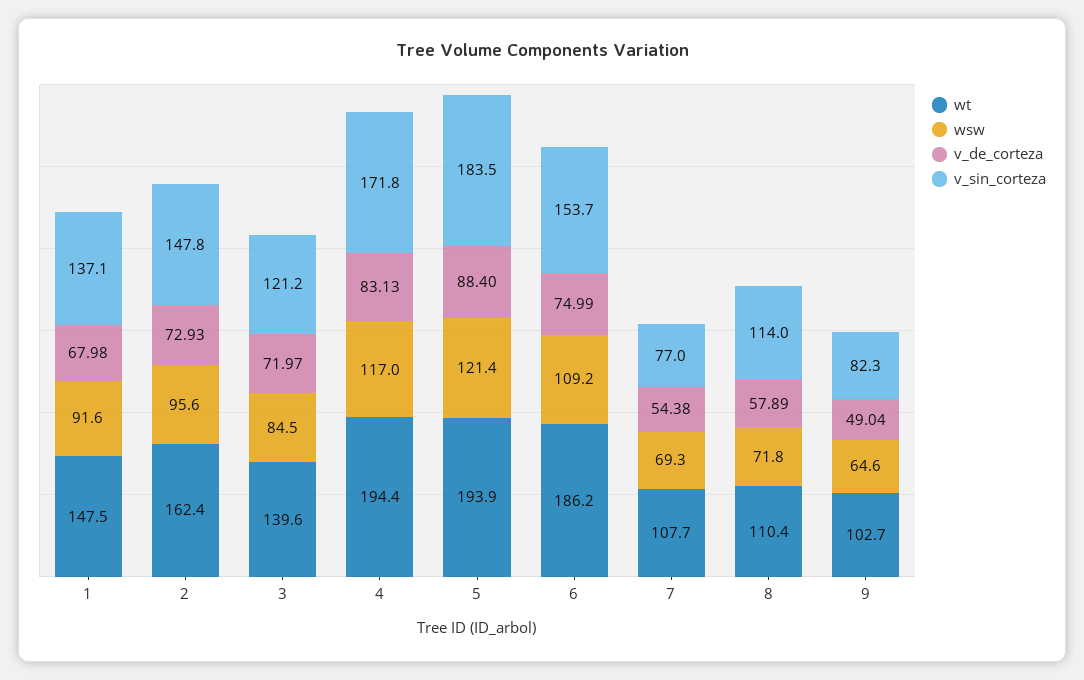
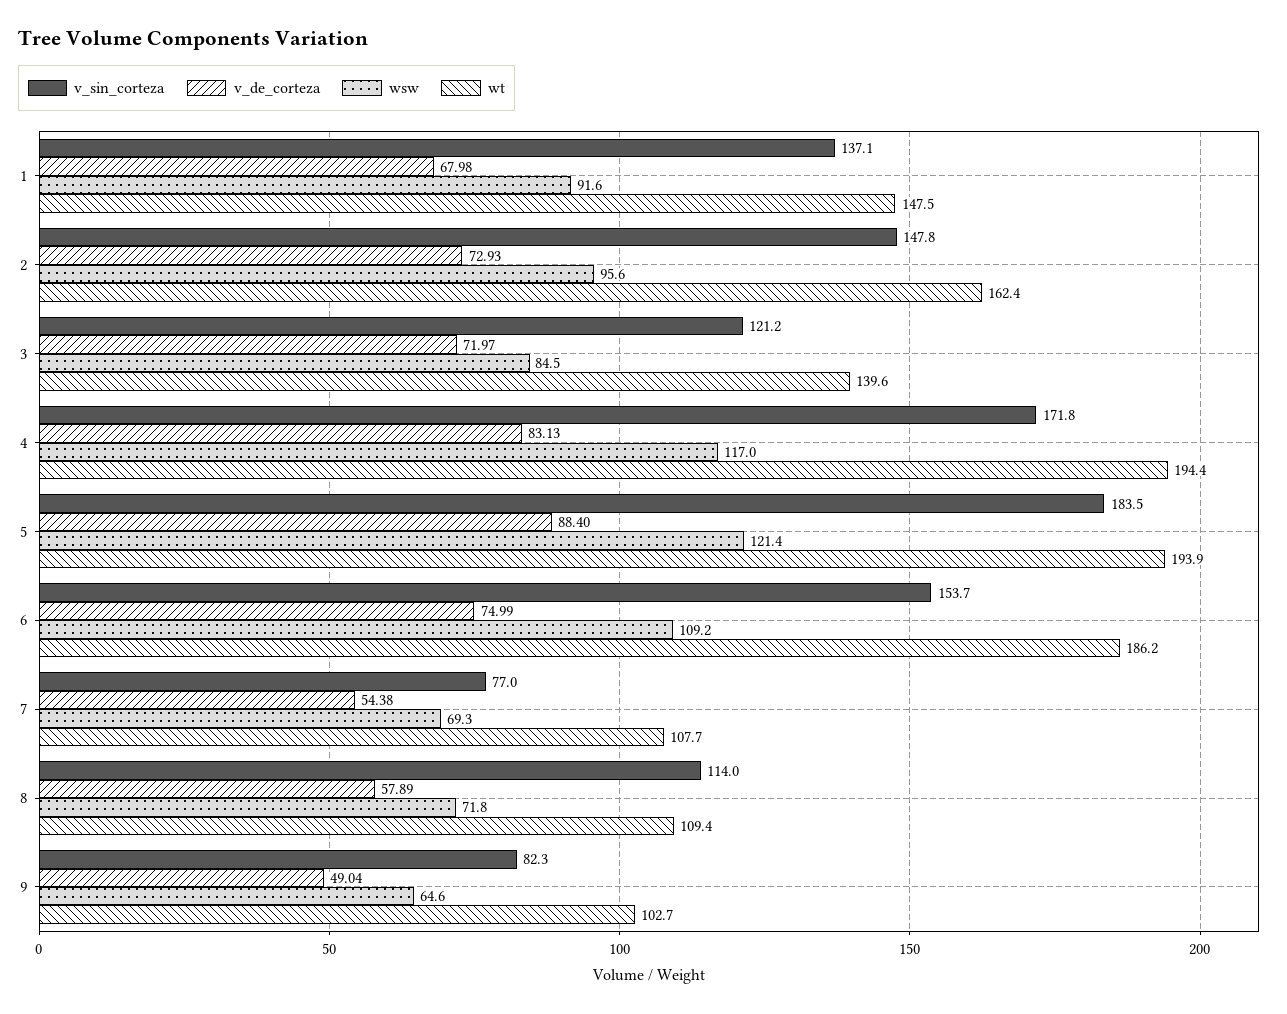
  {
    "wt": {
      "1": 147.5,
      "2": 162.4,
      "3": 139.6,
      "4": 194.4,
      "5": 193.9,
      "6": 186.2,
      "7": 107.7,
-     "8": 110.4,
+     "8": 109.4,
      "9": 102.7
    },
    "wsw": {
      "1": 91.6,
      "2": 95.6,
      "3": 84.5,
      "4": 117,
      "5": 121.4,
      "6": 109.2,
      "7": 69.3,
      "8": 71.8,
      "9": 64.6
    },
    "v_de_corteza": {
      "1": 67.98,
      "2": 72.93,
      "3": 71.97,
      "4": 83.13,
      "5": 88.4,
      "6": 74.99,
      "7": 54.38,
      "8": 57.89,
      "9": 49.04
    },
    "v_sin_corteza": {
      "1": 137.1,
      "2": 147.8,
      "3": 121.2,
      "4": 171.8,
      "5": 183.5,
      "6": 153.7,
      "7": 77,
      "8": 114,
      "9": 82.3
    }
  }

